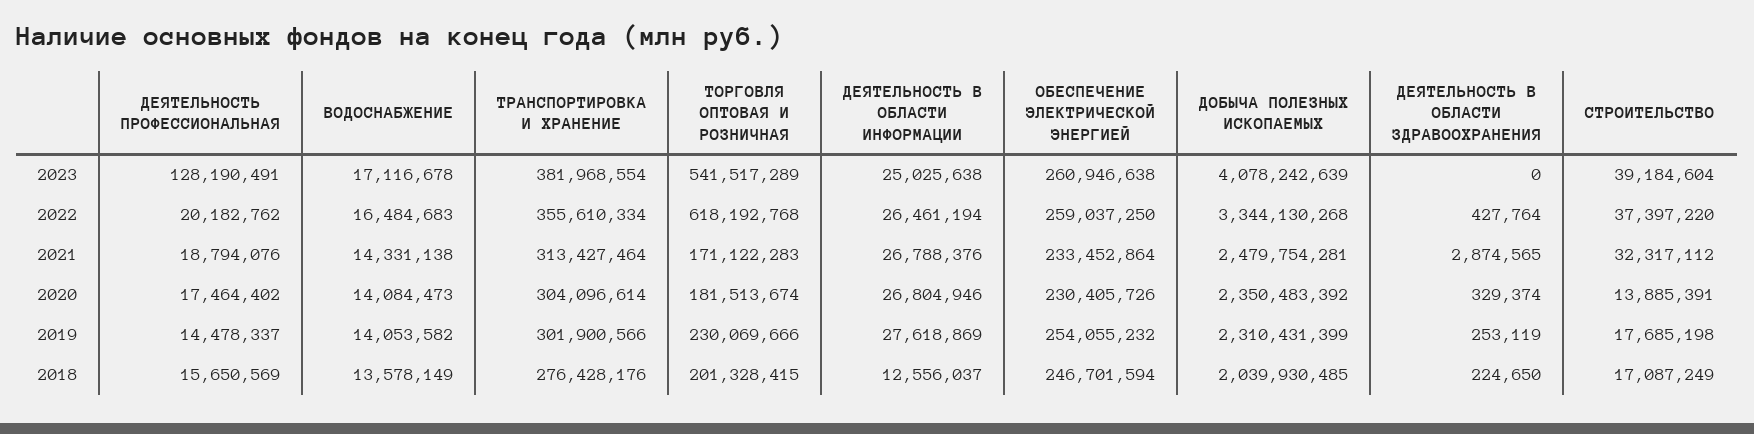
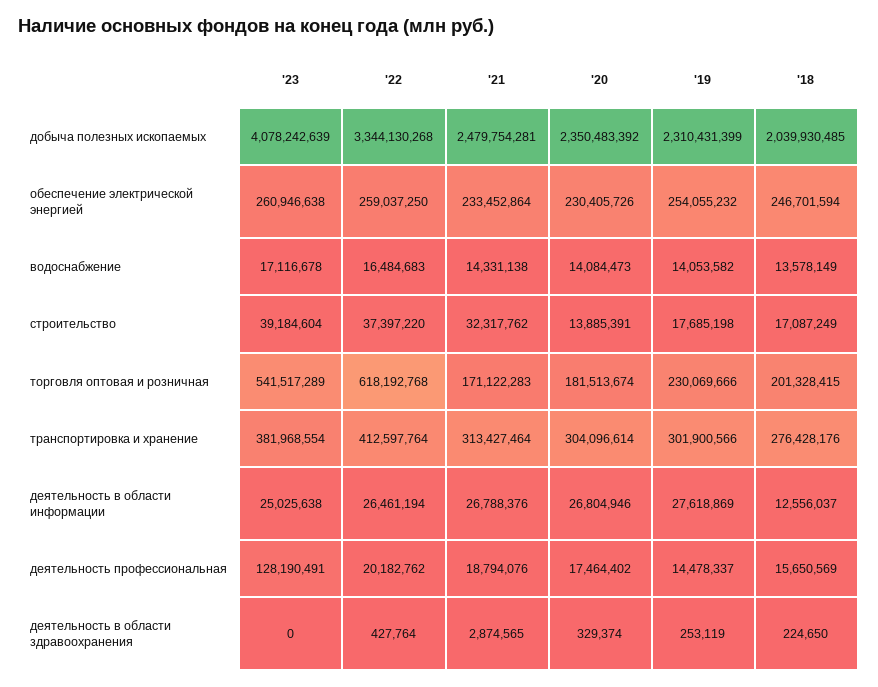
  {
    "ДЕЯТЕЛЬНОСТЬ ПРОФЕССИОНАЛЬНАЯ": {
      "2023": 128190491,
      "2022": 20182762,
      "2021": 18794076,
      "2020": 17464402,
      "2019": 14478337,
      "2018": 15650569
    },
    "ВОДОСНАБЖЕНИЕ": {
      "2023": 17116678,
      "2022": 16484683,
      "2021": 14331138,
      "2020": 14084473,
      "2019": 14053582,
      "2018": 13578149
    },
    "ТРАНСПОРТИРОВКА И ХРАНЕНИЕ": {
      "2023": 381968554,
-     "2022": 355610334,
+     "2022": 412597764,
      "2021": 313427464,
      "2020": 304096614,
      "2019": 301900566,
      "2018": 276428176
    },
    "ТОРГОВЛЯ ОПТОВАЯ И РОЗНИЧНАЯ": {
      "2023": 541517289,
      "2022": 618192768,
      "2021": 171122283,
      "2020": 181513674,
      "2019": 230069666,
      "2018": 201328415
    },
    "ДЕЯТЕЛЬНОСТЬ В ОБЛАСТИ ИНФОРМАЦИИ": {
      "2023": 25025638,
      "2022": 26461194,
      "2021": 26788376,
      "2020": 26804946,
      "2019": 27618869,
      "2018": 12556037
    },
    "ОБЕСПЕЧЕНИЕ ЭЛЕКТРИЧЕСКОЙ ЭНЕРГИЕЙ": {
      "2023": 260946638,
      "2022": 259037250,
      "2021": 233452864,
      "2020": 230405726,
      "2019": 254055232,
      "2018": 246701594
    },
    "ДОБЫЧА ПОЛЕЗНЫХ ИСКОПАЕМЫХ": {
      "2023": 4078242639,
      "2022": 3344130268,
      "2021": 2479754281,
      "2020": 2350483392,
      "2019": 2310431399,
      "2018": 2039930485
    },
    "ДЕЯТЕЛЬНОСТЬ В ОБЛАСТИ ЗДРАВООХРАНЕНИЯ": {
      "2023": 0,
      "2022": 427764,
      "2021": 2874565,
      "2020": 329374,
      "2019": 253119,
      "2018": 224650
    },
    "СТРОИТЕЛЬСТВО": {
      "2023": 39184604,
      "2022": 37397220,
-     "2021": 32317112,
+     "2021": 32317762,
      "2020": 13885391,
      "2019": 17685198,
      "2018": 17087249
    }
  }

